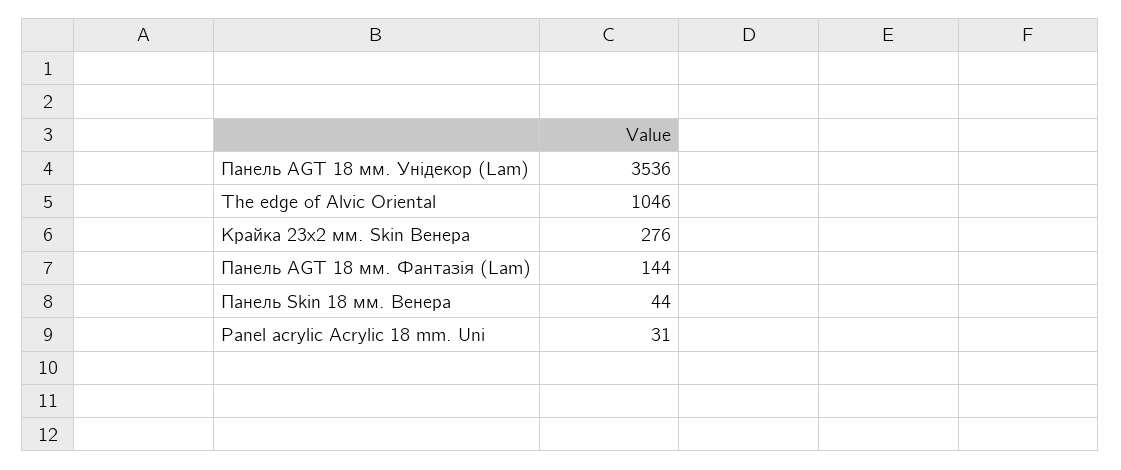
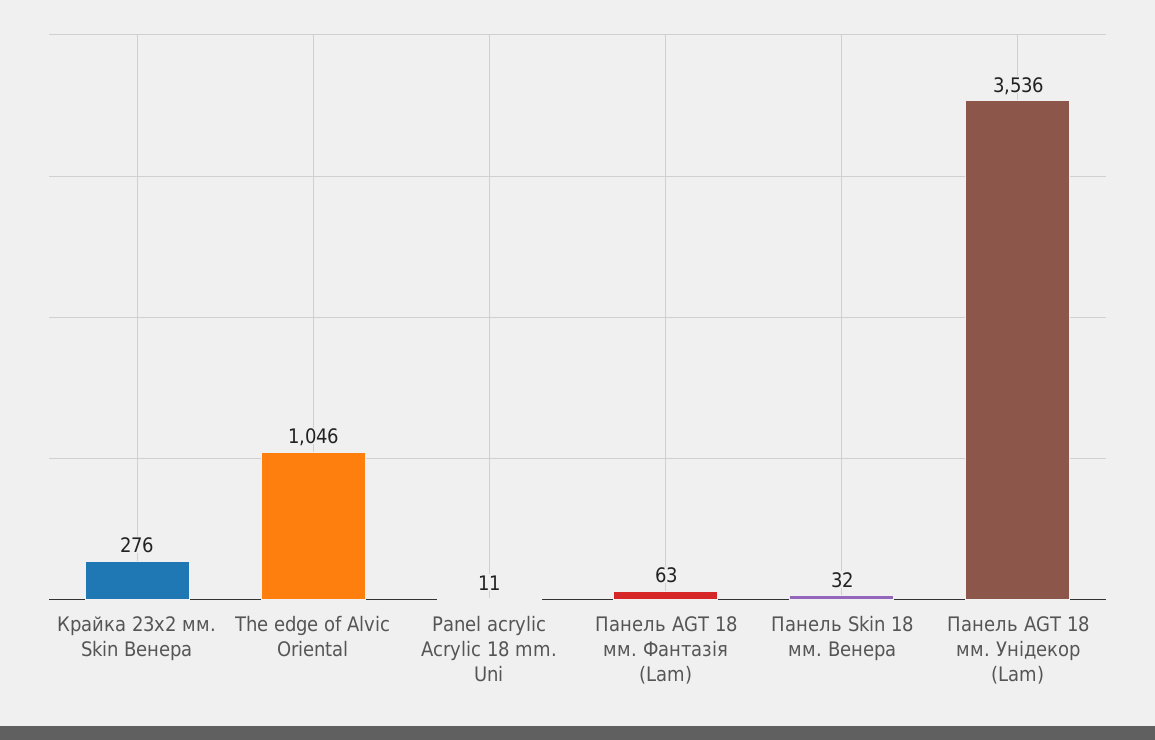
  {
    "Панель AGT 18 мм. Унідекор (Lam)": 3536,
    "The edge of Alvic Oriental": 1046,
    "Крайка 23x2 мм. Skin Венера": 276,
-   "Панель AGT 18 мм. Фантазія (Lam)": 144,
+   "Панель AGT 18 мм. Фантазія (Lam)": 63,
-   "Панель Skin 18 мм. Венера": 44,
+   "Панель Skin 18 мм. Венера": 32,
-   "Panel acrylic Acrylic 18 mm. Uni": 31
+   "Panel acrylic Acrylic 18 mm. Uni": 11
  }

